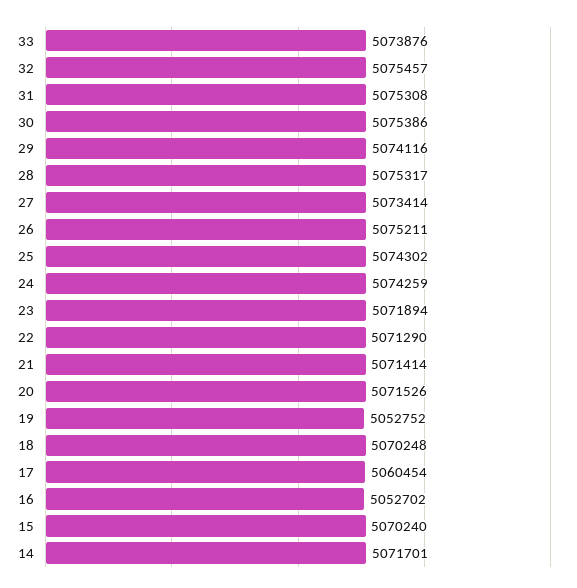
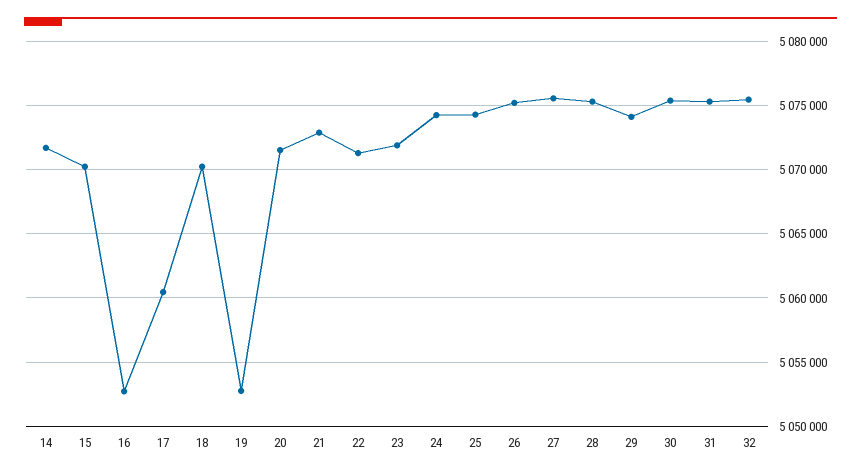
  {
-   "33": 5073876,
    "32": 5075457,
    "31": 5075308,
    "30": 5075386,
    "29": 5074116,
    "28": 5075317,
-   "27": 5073414,
+   "27": 5075500,
    "26": 5075211,
    "25": 5074302,
    "24": 5074259,
    "23": 5071894,
    "22": 5071290,
-   "21": 5071414,
+   "21": 5073000,
    "20": 5071526,
    "19": 5052752,
    "18": 5070248,
    "17": 5060454,
    "16": 5052702,
    "15": 5070240,
    "14": 5071701
  }

